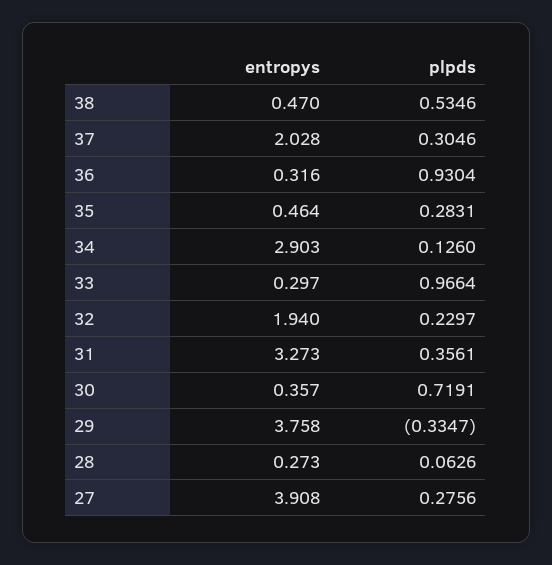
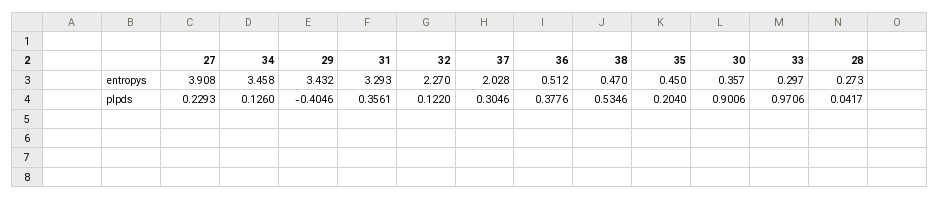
  {
    "entropys": {
      "38": 0.47,
      "37": 2.028,
-     "36": 0.316,
+     "36": 0.512,
-     "35": 0.464,
+     "35": 0.45,
-     "34": 2.903,
+     "34": 3.458,
      "33": 0.297,
-     "32": 1.94,
+     "32": 2.27,
-     "31": 3.273,
+     "31": 3.293,
      "30": 0.357,
-     "29": 3.758,
+     "29": 3.432,
      "28": 0.273,
      "27": 3.908
    },
    "plpds": {
      "38": 0.5346,
      "37": 0.3046,
-     "36": 0.9304,
+     "36": 0.3776,
-     "35": 0.2831,
+     "35": 0.204,
      "34": 0.126,
-     "33": 0.9664,
+     "33": 0.9706,
-     "32": 0.2297,
+     "32": 0.122,
      "31": 0.3561,
-     "30": 0.7191,
+     "30": 0.9006,
-     "29": -0.3347,
+     "29": -0.4046,
-     "28": 0.0626,
+     "28": 0.0417,
-     "27": 0.2756
+     "27": 0.2293
    }
  }

